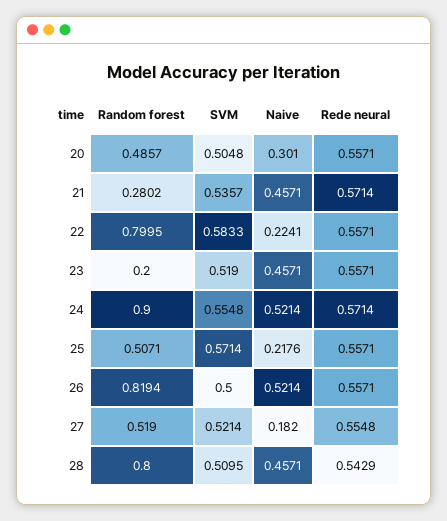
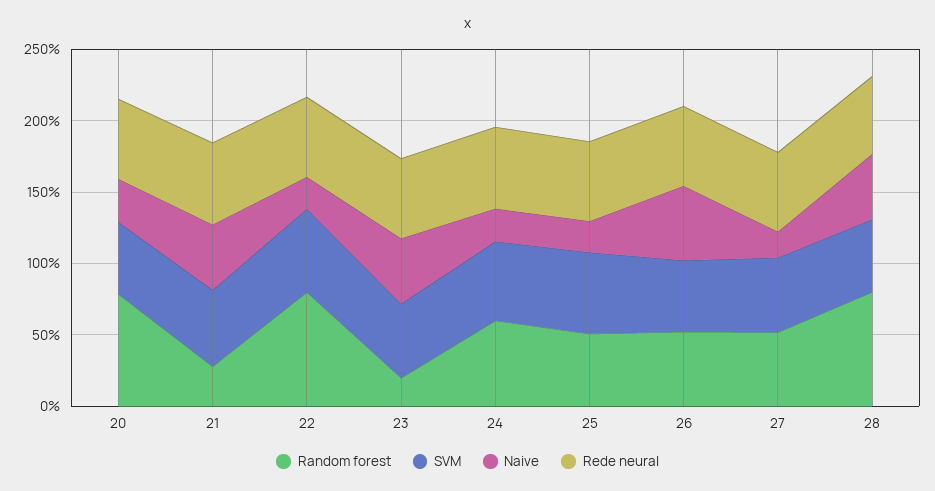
  {
    "Random forest": {
-     "20": 0.4857,
+     "20": 0.8,
      "21": 0.2802,
      "22": 0.7995,
      "23": 0.2,
-     "24": 0.9,
+     "24": 0.6,
      "25": 0.5071,
-     "26": 0.8194,
+     "26": 0.5,
      "27": 0.519,
      "28": 0.8
    },
    "SVM": {
      "20": 0.5048,
      "21": 0.5357,
      "22": 0.5833,
      "23": 0.519,
      "24": 0.5548,
      "25": 0.5714,
      "26": 0.5,
      "27": 0.5214,
      "28": 0.5095
    },
    "Naive": {
      "20": 0.301,
      "21": 0.4571,
      "22": 0.2241,
      "23": 0.4571,
-     "24": 0.5214,
+     "24": 0.2,
      "25": 0.2176,
      "26": 0.5214,
      "27": 0.182,
      "28": 0.4571
    },
    "Rede neural": {
      "20": 0.5571,
      "21": 0.5714,
      "22": 0.5571,
      "23": 0.5571,
      "24": 0.5714,
      "25": 0.5571,
      "26": 0.5571,
      "27": 0.5548,
      "28": 0.5429
    }
  }

